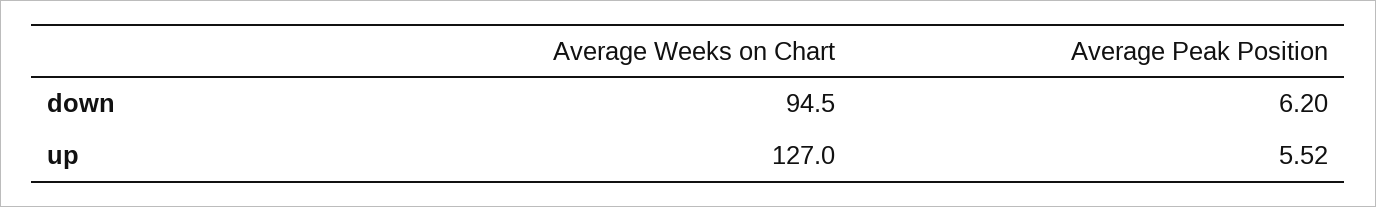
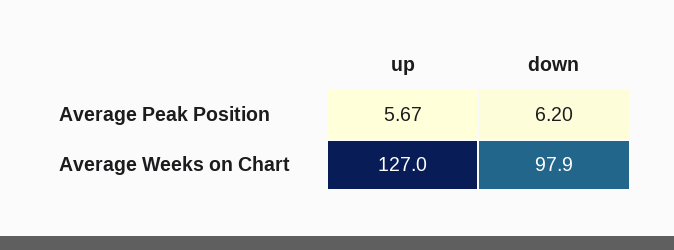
  {
    "Average Weeks on Chart": {
-     "down": 94.5,
+     "down": 97.9,
      "up": 127
    },
    "Average Peak Position": {
      "down": 6.2,
-     "up": 5.52
+     "up": 5.67
    }
  }

